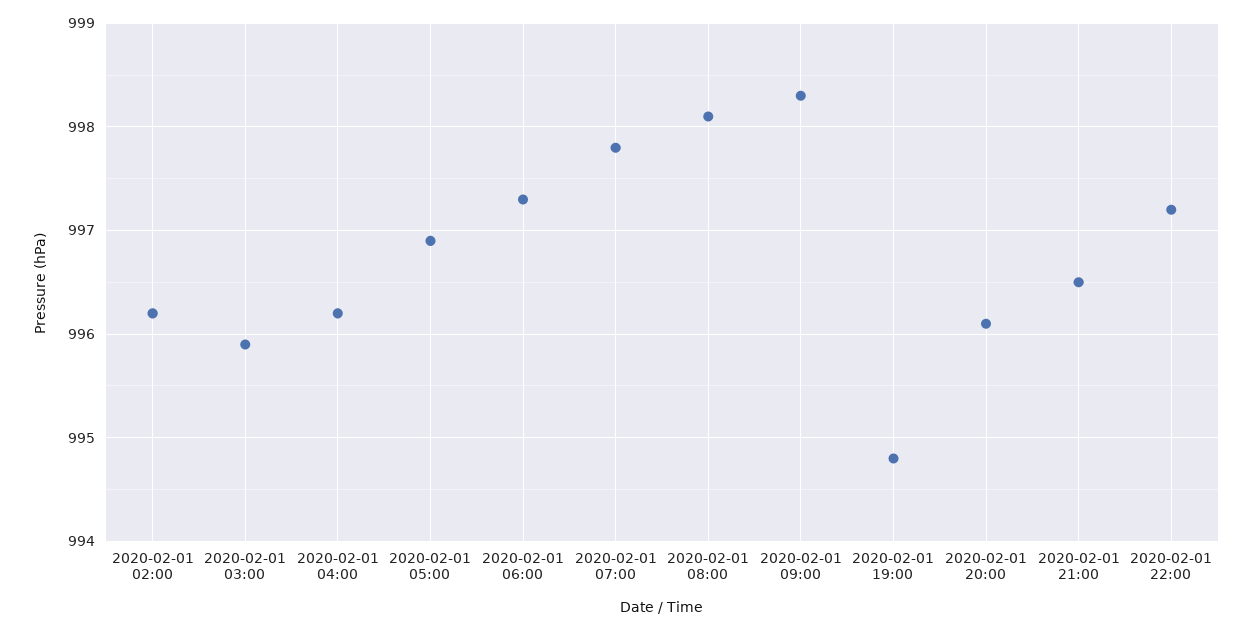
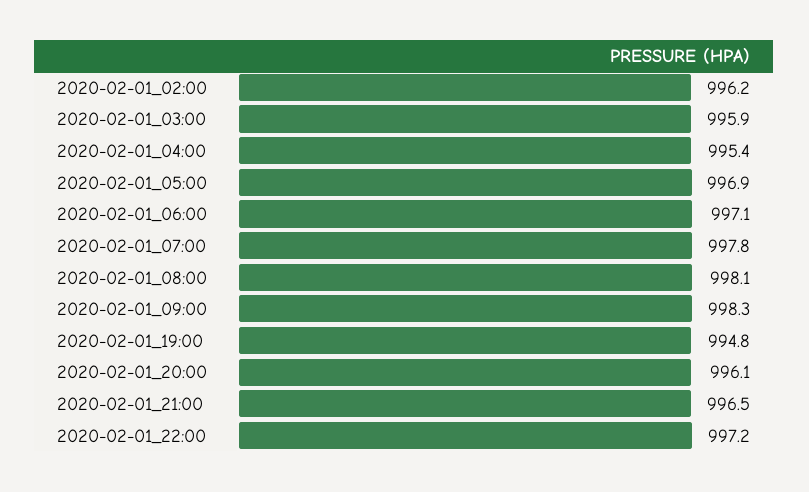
  {
    "2020-02-01 02:00": 996.2,
    "2020-02-01 03:00": 995.9,
-   "2020-02-01 04:00": 996.2,
+   "2020-02-01 04:00": 995.4,
    "2020-02-01 05:00": 996.9,
-   "2020-02-01 06:00": 997.3,
+   "2020-02-01 06:00": 997.1,
    "2020-02-01 07:00": 997.8,
    "2020-02-01 08:00": 998.1,
    "2020-02-01 09:00": 998.3,
    "2020-02-01 19:00": 994.8,
    "2020-02-01 20:00": 996.1,
    "2020-02-01 21:00": 996.5,
    "2020-02-01 22:00": 997.2
  }

